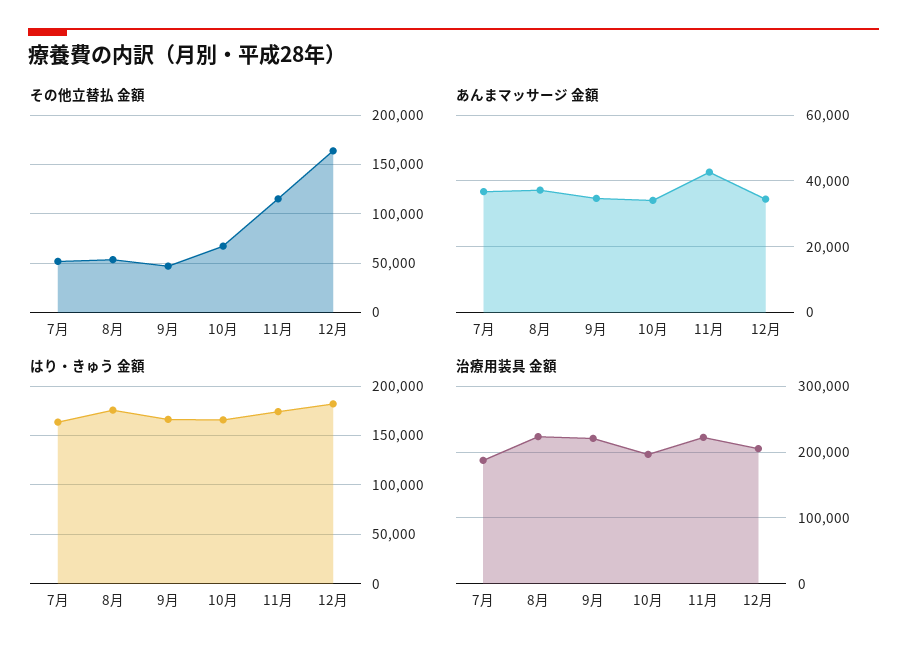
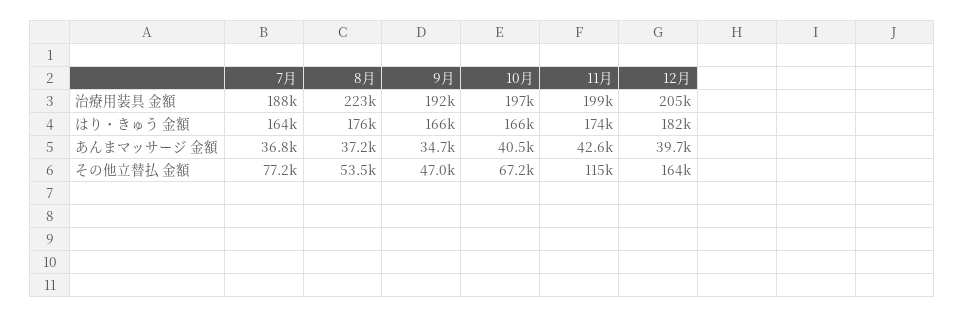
  {
    "その他立替払 金額": {
-     "7月": 50000,
+     "7月": 77200,
      "8月": 53500,
      "9月": 47000,
      "10月": 67200,
      "11月": 115000,
      "12月": 164000
    },
    "あんまマッサージ 金額": {
      "7月": 36800,
      "8月": 37200,
      "9月": 34700,
-     "10月": 34000,
+     "10月": 40500,
      "11月": 42600,
-     "12月": 34000
+     "12月": 39700
    },
    "はり・きゅう 金額": {
      "7月": 164000,
      "8月": 176000,
      "9月": 166000,
      "10月": 166000,
      "11月": 174000,
      "12月": 182000
    },
    "治療用装具 金額": {
      "7月": 188000,
      "8月": 223000,
-     "9月": 220000,
+     "9月": 192000,
      "10月": 197000,
-     "11月": 220000,
+     "11月": 199000,
      "12月": 205000
    }
  }

